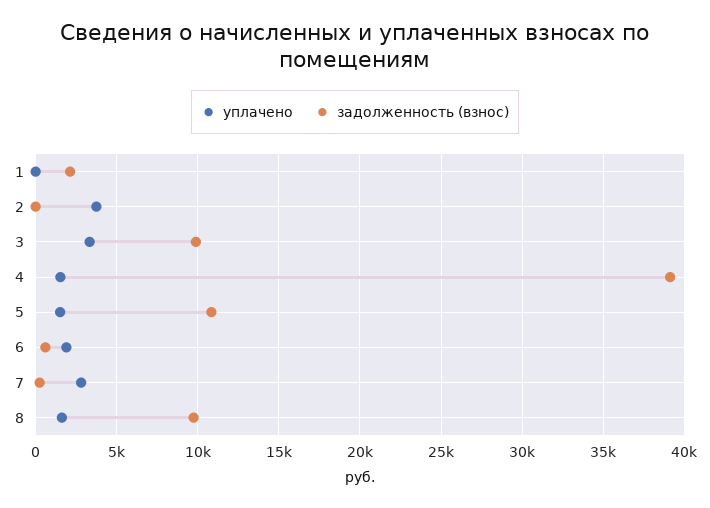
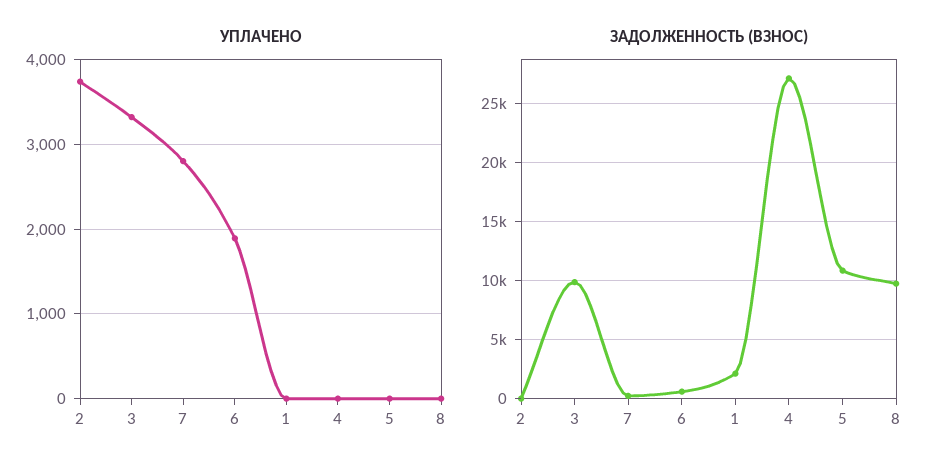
  {
    "уплачено": {
      "1": 0,
      "2": 3700,
      "3": 3300,
-     "4": 1500,
+     "4": 0,
-     "5": 1500,
+     "5": 0,
      "6": 1900,
      "7": 2800,
-     "8": 1500
+     "8": 0
    },
    "задолженность (взнос)": {
      "1": 2000,
      "2": 0,
      "3": 10000,
-     "4": 39000,
+     "4": 27000,
      "5": 11000,
      "6": 500,
      "7": 0,
      "8": 9500
    }
  }

